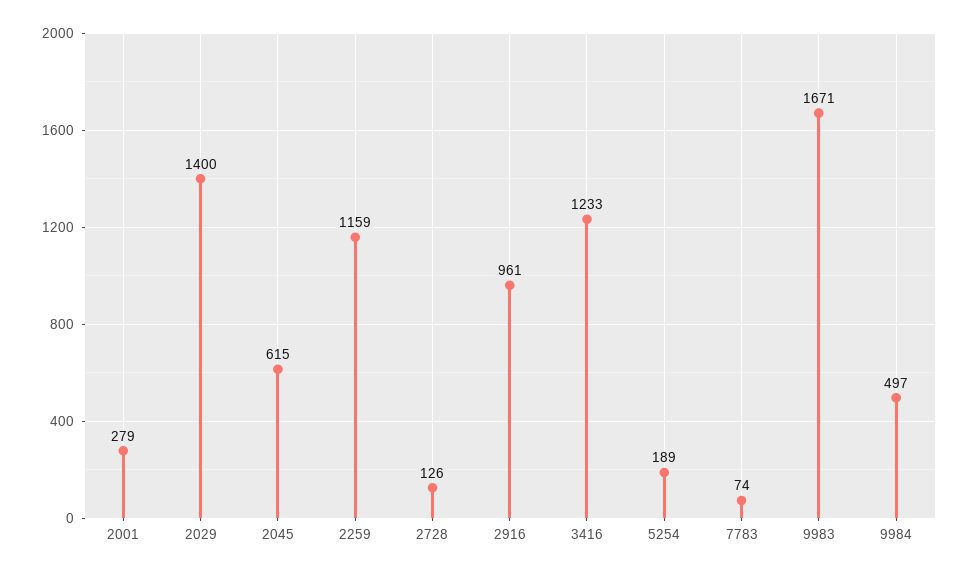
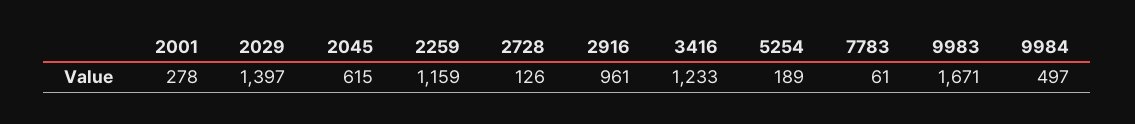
  {
-   "2001": 279,
+   "2001": 278,
-   "2029": 1400,
+   "2029": 1397,
    "2045": 615,
    "2259": 1159,
    "2728": 126,
    "2916": 961,
    "3416": 1233,
    "5254": 189,
-   "7783": 74,
+   "7783": 61,
    "9983": 1671,
    "9984": 497
  }

